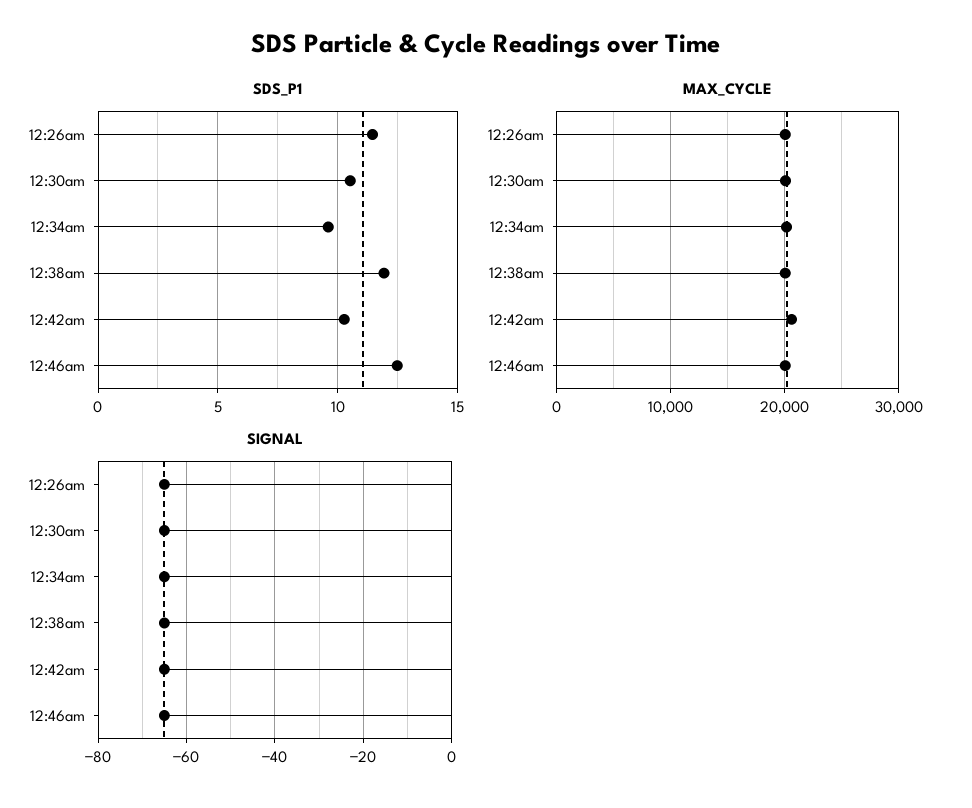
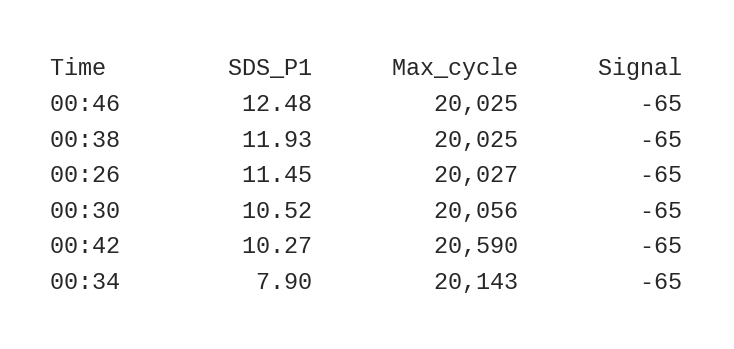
  {
    "SDS_P1": {
      "12:26am": 11.45,
      "12:30am": 10.52,
-     "12:34am": 9.5,
+     "12:34am": 7.9,
      "12:38am": 11.93,
      "12:42am": 10.27,
      "12:46am": 12.48
    },
    "MAX_CYCLE": {
      "12:26am": 20027,
      "12:30am": 20056,
      "12:34am": 20143,
      "12:38am": 20025,
      "12:42am": 20590,
      "12:46am": 20025
    },
    "SIGNAL": {
      "12:26am": -65,
      "12:30am": -65,
      "12:34am": -65,
      "12:38am": -65,
      "12:42am": -65,
      "12:46am": -65
    }
  }

